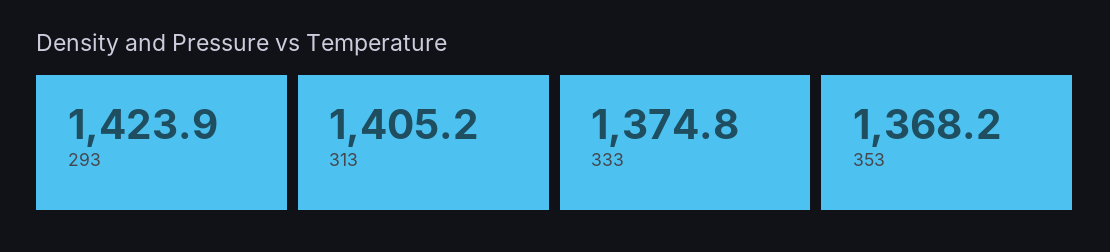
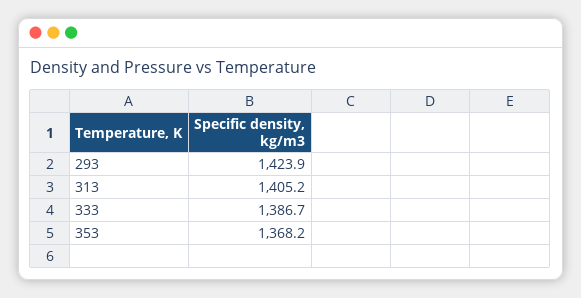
  {
    "293": 1423.9,
    "313": 1405.2,
-   "333": 1374.8,
+   "333": 1386.7,
    "353": 1368.2
  }

